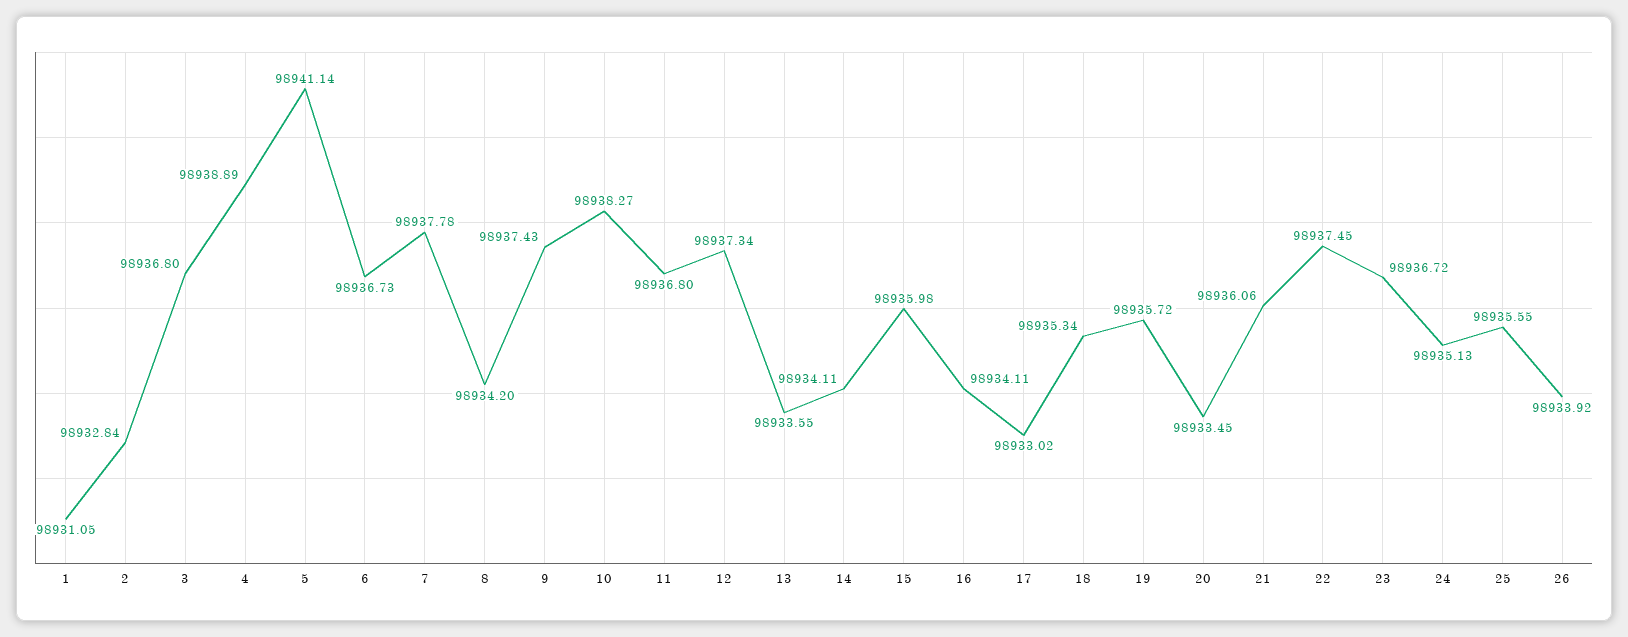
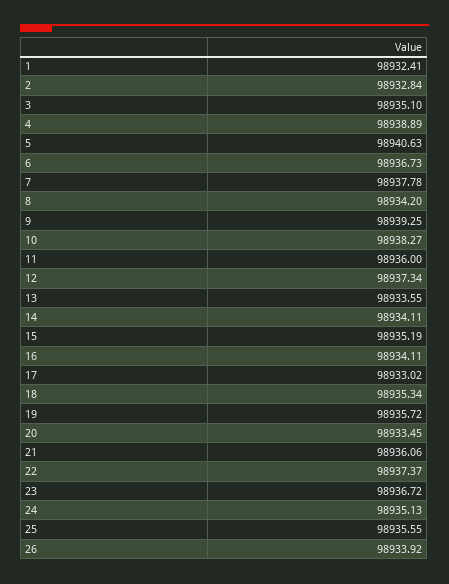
  {
-   "1": 98931.05,
+   "1": 98932.41,
    "2": 98932.84,
-   "3": 98936.8,
+   "3": 98935.1,
    "4": 98938.89,
-   "5": 98941.14,
+   "5": 98940.63,
    "6": 98936.73,
    "7": 98937.78,
    "8": 98934.2,
-   "9": 98937.43,
+   "9": 98939.25,
    "10": 98938.27,
-   "11": 98936.8,
+   "11": 98936,
    "12": 98937.34,
    "13": 98933.55,
    "14": 98934.11,
-   "15": 98935.98,
+   "15": 98935.19,
    "16": 98934.11,
    "17": 98933.02,
    "18": 98935.34,
    "19": 98935.72,
    "20": 98933.45,
    "21": 98936.06,
-   "22": 98937.45,
+   "22": 98937.37,
    "23": 98936.72,
    "24": 98935.13,
    "25": 98935.55,
    "26": 98933.92
  }

